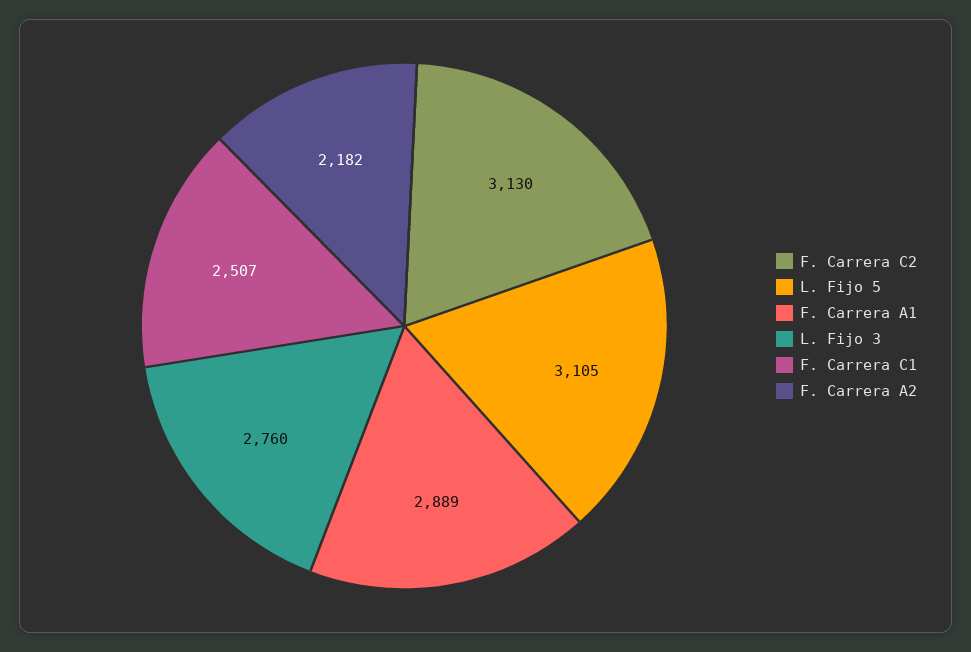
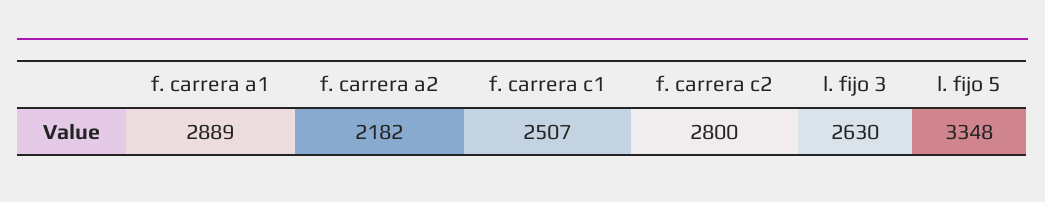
  {
-   "F. Carrera C2": 3130,
+   "F. Carrera C2": 2800,
-   "L. Fijo 5": 3105,
+   "L. Fijo 5": 3348,
    "F. Carrera A1": 2889,
-   "L. Fijo 3": 2760,
+   "L. Fijo 3": 2630,
    "F. Carrera C1": 2507,
    "F. Carrera A2": 2182
  }

